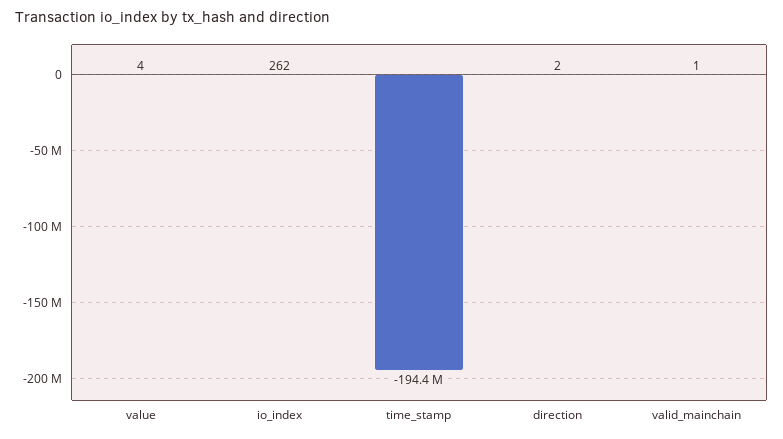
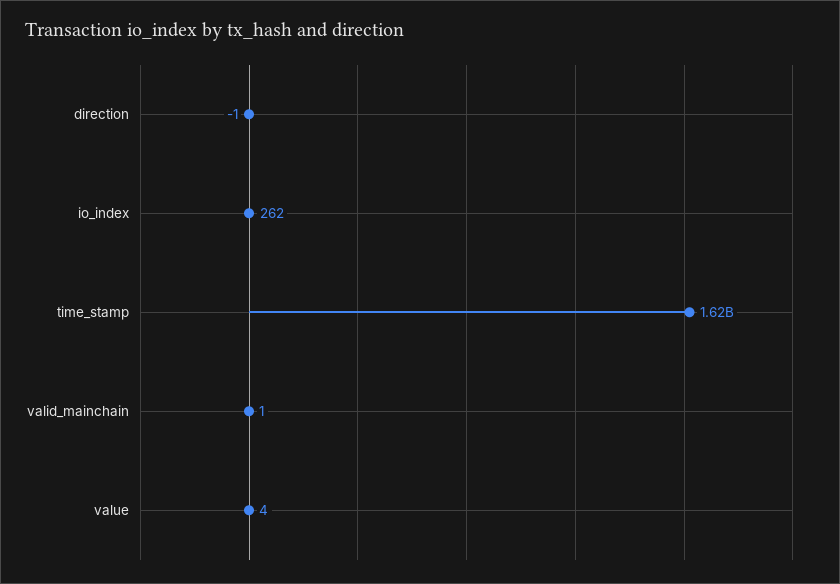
  {
    "value": 4,
    "io_index": 262,
-   "time_stamp": -194400000,
+   "time_stamp": 1620000000,
-   "direction": 2,
+   "direction": -1,
    "valid_mainchain": 1
  }

